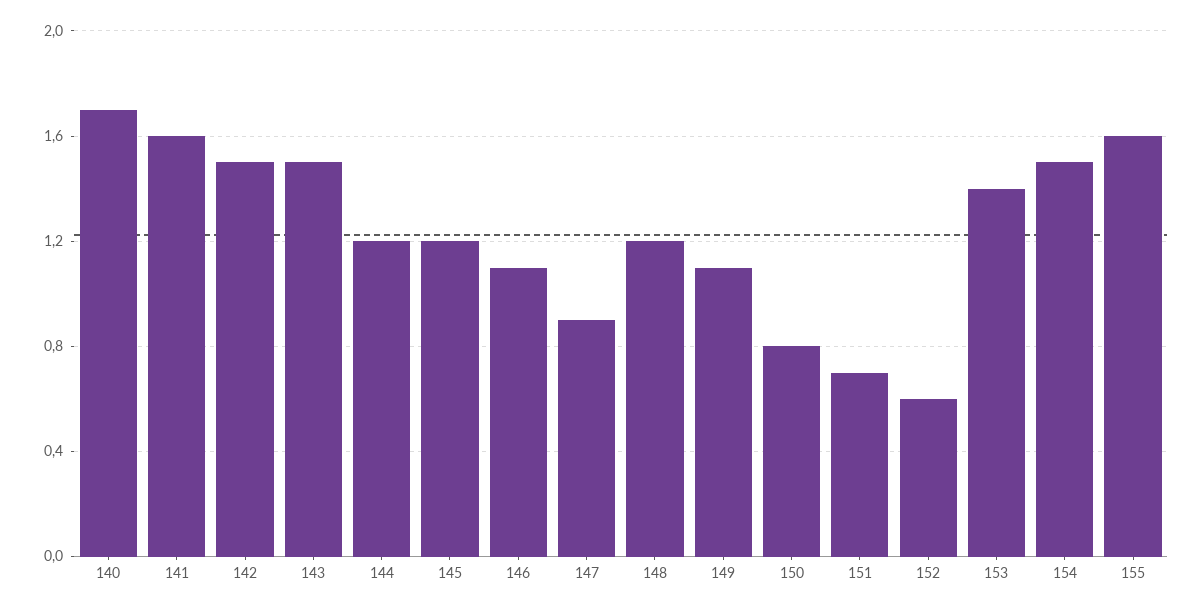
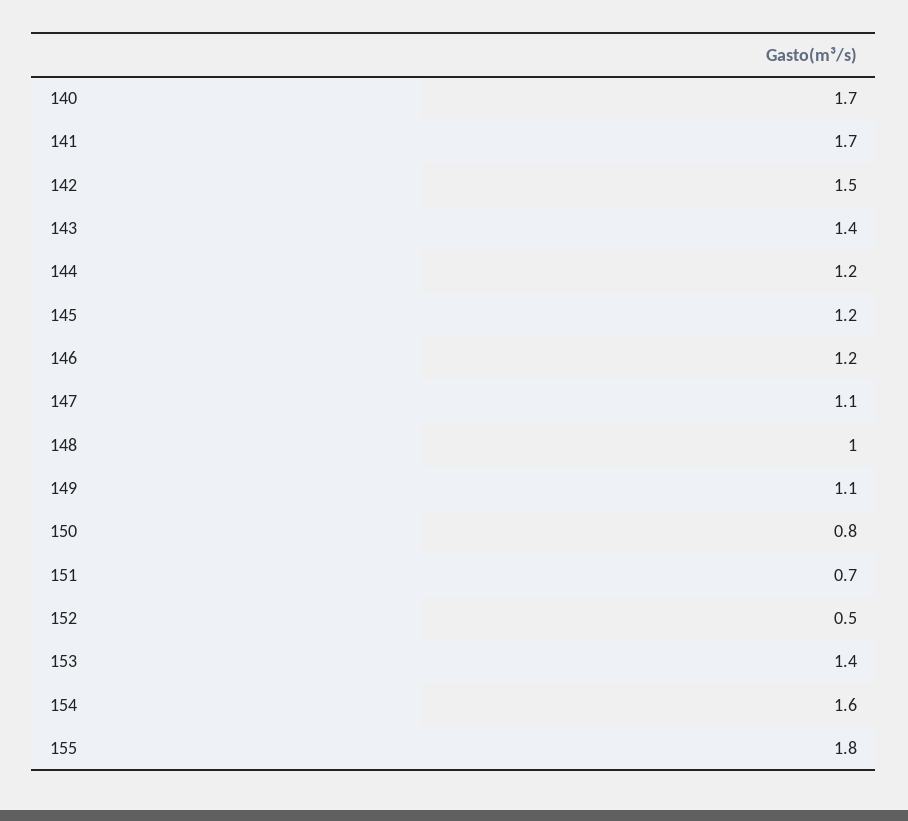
  {
    "140": 1.7,
-   "141": 1.6,
+   "141": 1.7,
    "142": 1.5,
-   "143": 1.5,
+   "143": 1.4,
    "144": 1.2,
    "145": 1.2,
-   "146": 1.1,
+   "146": 1.2,
-   "147": 0.9,
+   "147": 1.1,
-   "148": 1.2,
+   "148": 1,
    "149": 1.1,
    "150": 0.8,
    "151": 0.7,
-   "152": 0.6,
+   "152": 0.5,
    "153": 1.4,
-   "154": 1.5,
+   "154": 1.6,
-   "155": 1.6
+   "155": 1.8
  }

